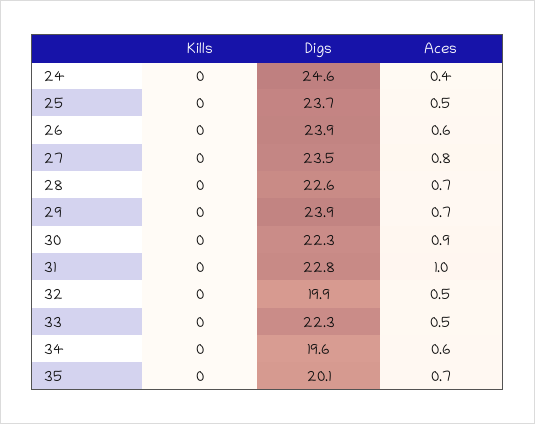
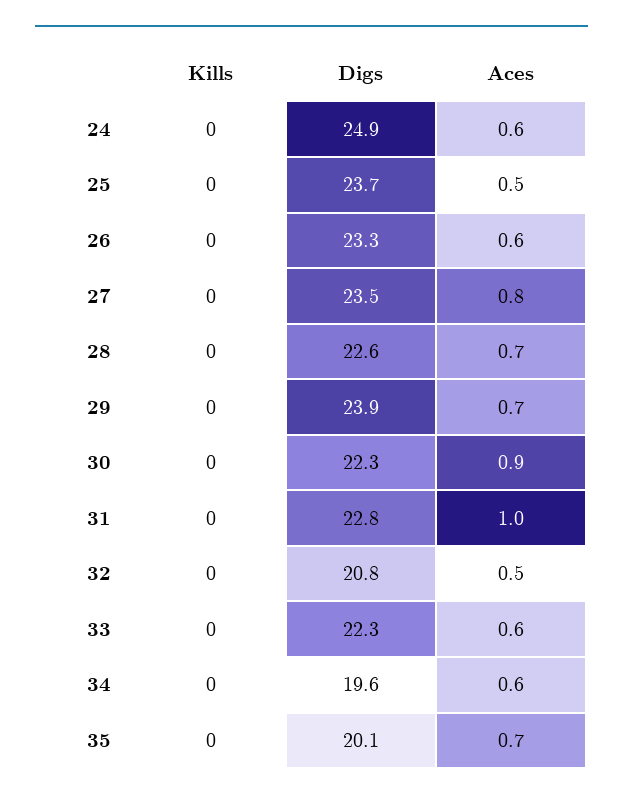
  {
    "Kills": {
      "24": 0,
      "25": 0,
      "26": 0,
      "27": 0,
      "28": 0,
      "29": 0,
      "30": 0,
      "31": 0,
      "32": 0,
      "33": 0,
      "34": 0,
      "35": 0
    },
    "Digs": {
-     "24": 24.6,
+     "24": 24.9,
      "25": 23.7,
-     "26": 23.9,
+     "26": 23.3,
      "27": 23.5,
      "28": 22.6,
      "29": 23.9,
      "30": 22.3,
      "31": 22.8,
-     "32": 19.9,
+     "32": 20.8,
      "33": 22.3,
      "34": 19.6,
      "35": 20.1
    },
    "Aces": {
-     "24": 0.4,
+     "24": 0.6,
      "25": 0.5,
      "26": 0.6,
      "27": 0.8,
      "28": 0.7,
      "29": 0.7,
      "30": 0.9,
      "31": 1,
      "32": 0.5,
-     "33": 0.5,
+     "33": 0.6,
      "34": 0.6,
      "35": 0.7
    }
  }

